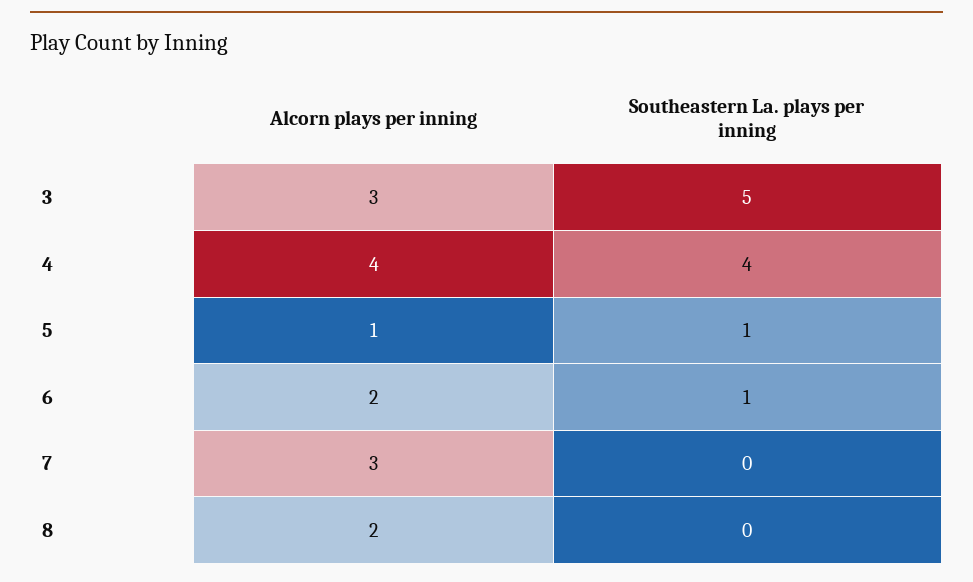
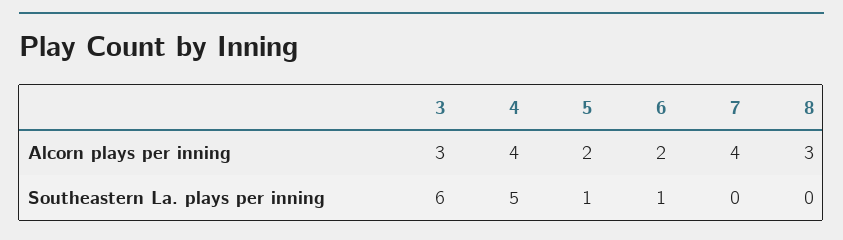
  {
    "Alcorn plays per inning": {
      "3": 3,
      "4": 4,
-     "5": 1,
+     "5": 2,
      "6": 2,
-     "7": 3,
+     "7": 4,
-     "8": 2
+     "8": 3
    },
    "Southeastern La. plays per inning": {
-     "3": 5,
+     "3": 6,
-     "4": 4,
+     "4": 5,
      "5": 1,
      "6": 1,
      "7": 0,
      "8": 0
    }
  }

